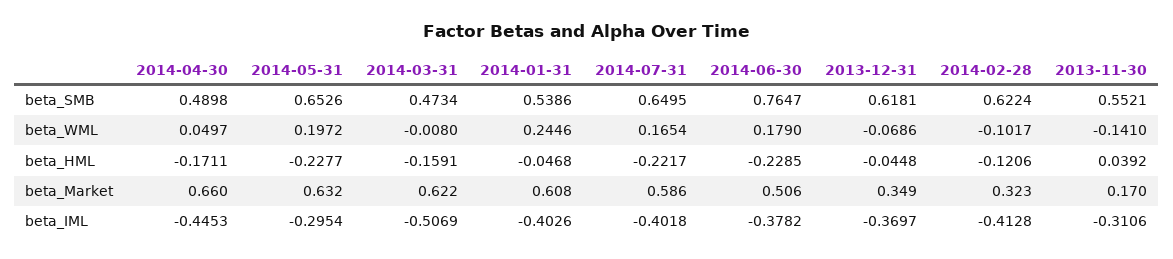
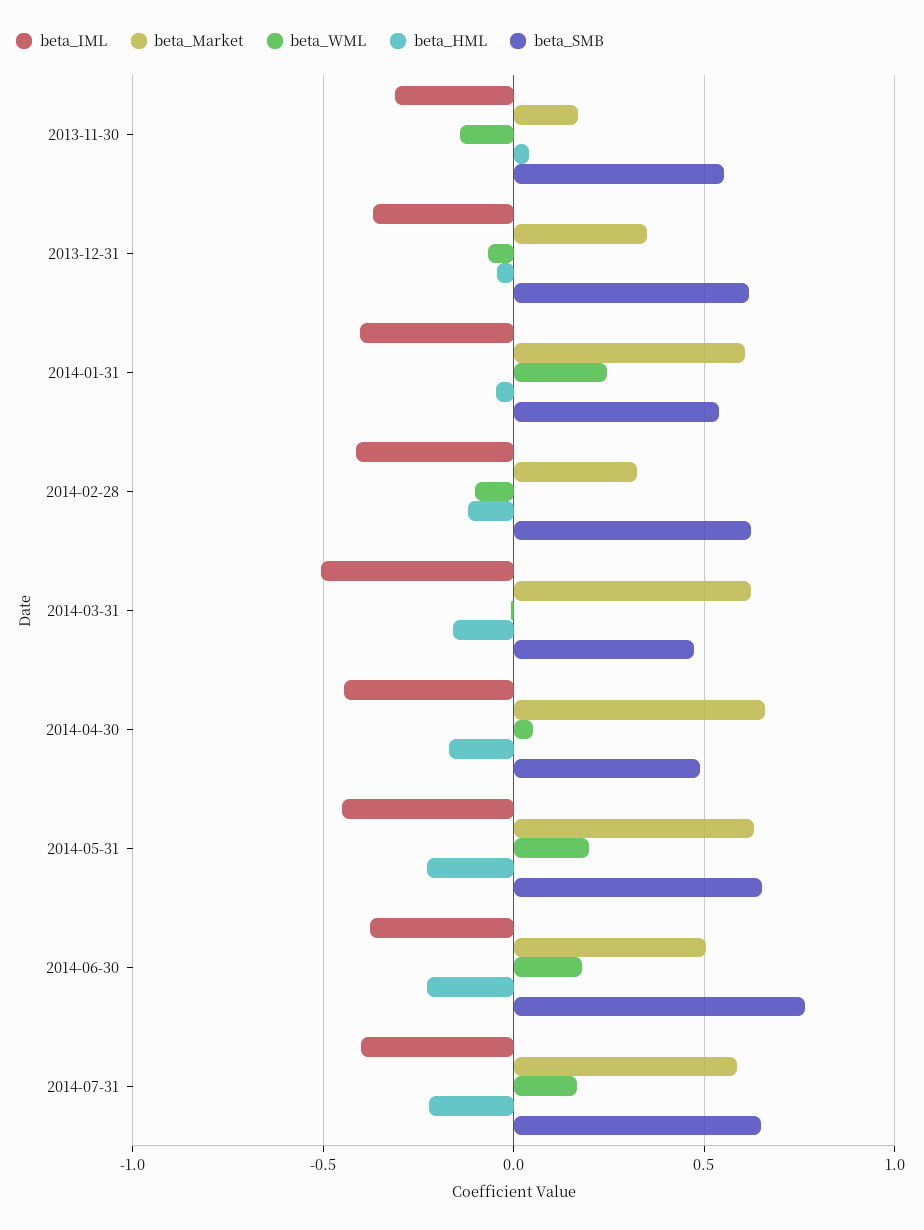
  {
    "beta_SMB": {
      "2014-04-30": 0.4898,
      "2014-05-31": 0.6526,
      "2014-03-31": 0.4734,
      "2014-01-31": 0.5386,
      "2014-07-31": 0.6495,
      "2014-06-30": 0.7647,
      "2013-12-31": 0.6181,
      "2014-02-28": 0.6224,
      "2013-11-30": 0.5521
    },
    "beta_WML": {
      "2014-04-30": 0.0497,
      "2014-05-31": 0.1972,
      "2014-03-31": -0.008,
      "2014-01-31": 0.2446,
      "2014-07-31": 0.1654,
      "2014-06-30": 0.179,
      "2013-12-31": -0.0686,
      "2014-02-28": -0.1017,
      "2013-11-30": -0.141
    },
    "beta_HML": {
      "2014-04-30": -0.1711,
      "2014-05-31": -0.2277,
      "2014-03-31": -0.1591,
      "2014-01-31": -0.0468,
      "2014-07-31": -0.2217,
      "2014-06-30": -0.2285,
      "2013-12-31": -0.0448,
      "2014-02-28": -0.1206,
      "2013-11-30": 0.0392
    },
    "beta_Market": {
      "2014-04-30": 0.66,
      "2014-05-31": 0.632,
      "2014-03-31": 0.622,
      "2014-01-31": 0.608,
      "2014-07-31": 0.586,
      "2014-06-30": 0.506,
      "2013-12-31": 0.349,
      "2014-02-28": 0.323,
      "2013-11-30": 0.17
    },
    "beta_IML": {
      "2014-04-30": -0.4453,
-     "2014-05-31": -0.2954,
+     "2014-05-31": -0.45,
      "2014-03-31": -0.5069,
      "2014-01-31": -0.4026,
      "2014-07-31": -0.4018,
      "2014-06-30": -0.3782,
      "2013-12-31": -0.3697,
      "2014-02-28": -0.4128,
      "2013-11-30": -0.3106
    }
  }

